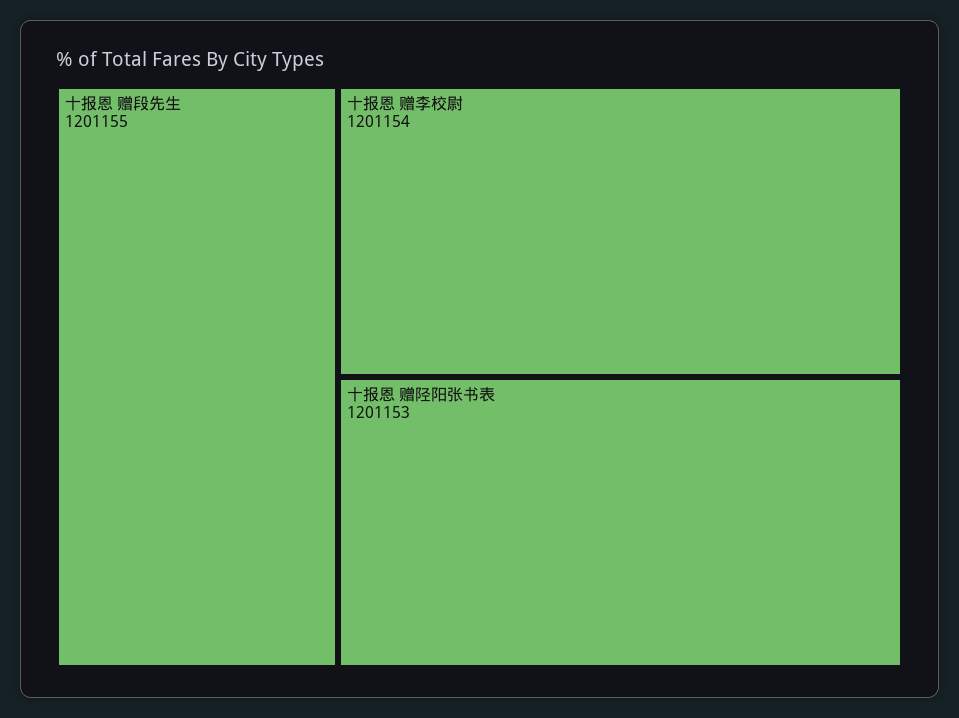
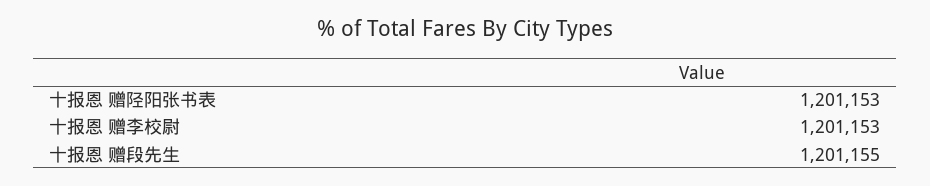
  {
    "十报恩 赠段先生": 1201155,
-   "十报恩 赠李校尉": 1201154,
+   "十报恩 赠李校尉": 1201153,
    "十报恩 赠陉阳张书表": 1201153
  }

